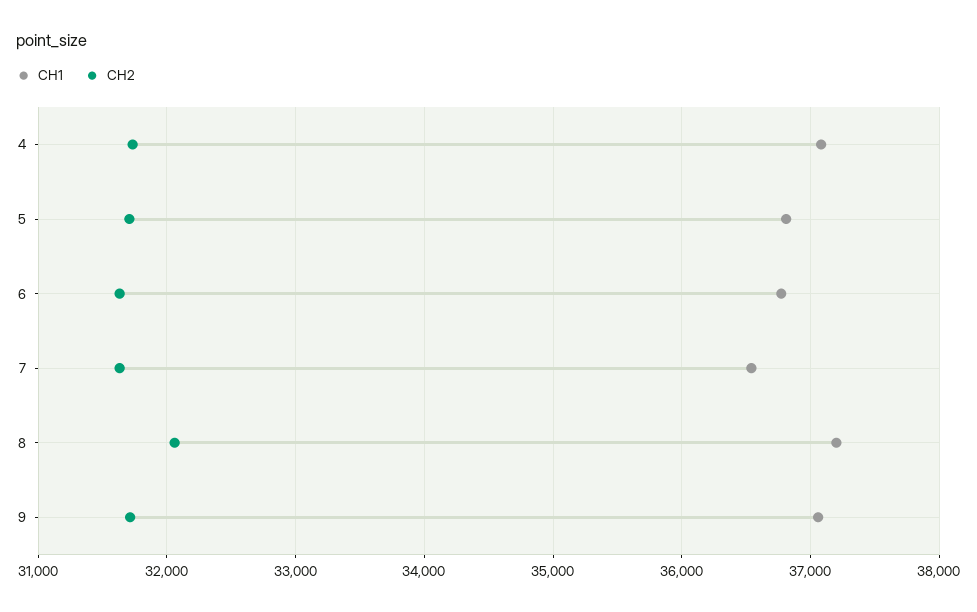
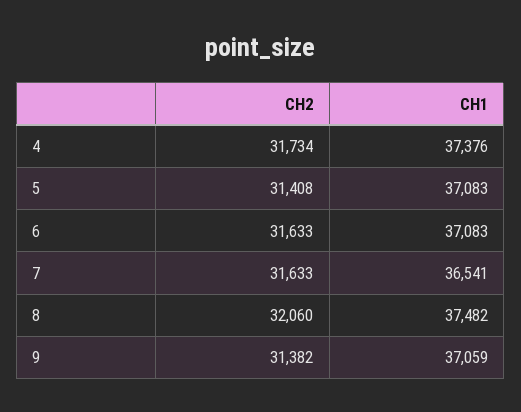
  {
    "CH1": {
-     "4": 37100,
+     "4": 37376,
-     "5": 36800,
+     "5": 37083,
-     "6": 36800,
+     "6": 37083,
      "7": 36541,
-     "8": 37200,
+     "8": 37482,
      "9": 37059
    },
    "CH2": {
      "4": 31734,
-     "5": 31700,
+     "5": 31408,
      "6": 31633,
      "7": 31633,
      "8": 32060,
-     "9": 31700
+     "9": 31382
    }
  }

